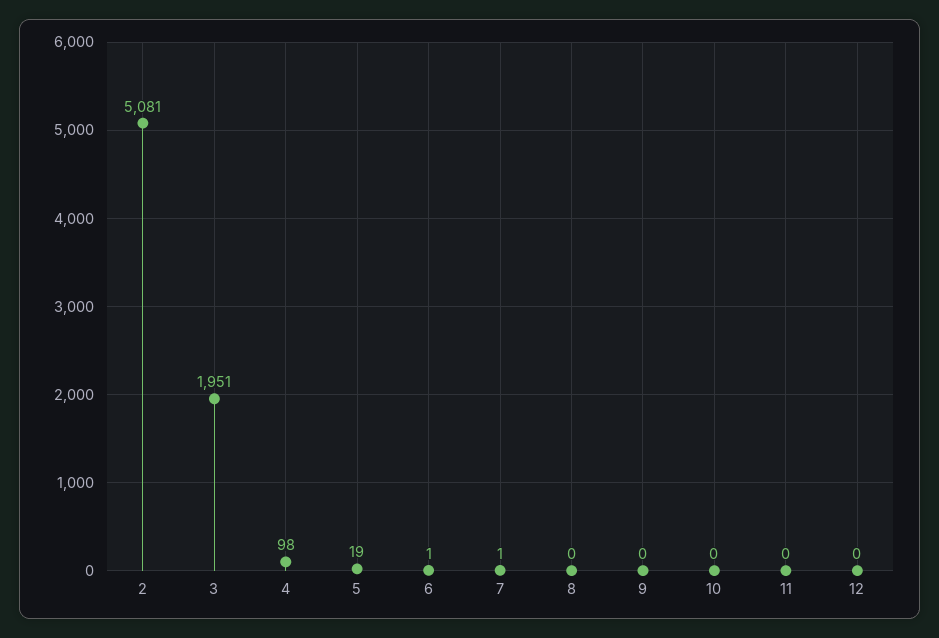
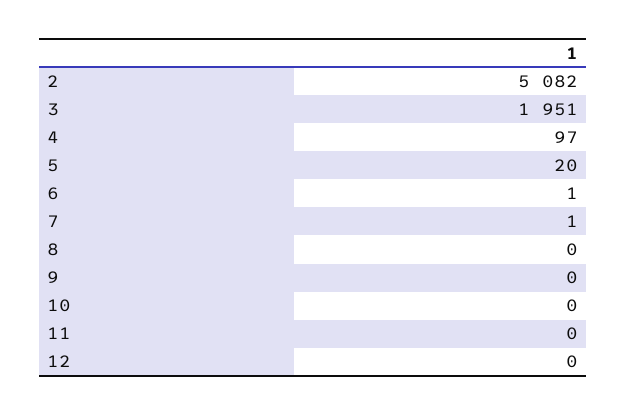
  {
-   "2": 5081,
+   "2": 5082,
    "3": 1951,
-   "4": 98,
+   "4": 97,
-   "5": 19,
+   "5": 20,
    "6": 1,
    "7": 1,
    "8": 0,
    "9": 0,
    "10": 0,
    "11": 0,
    "12": 0
  }

